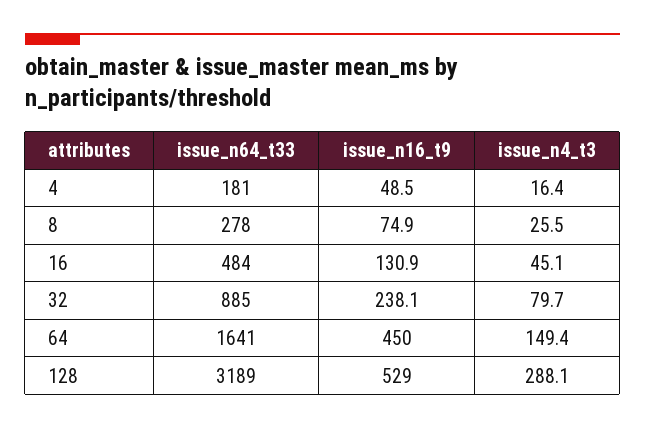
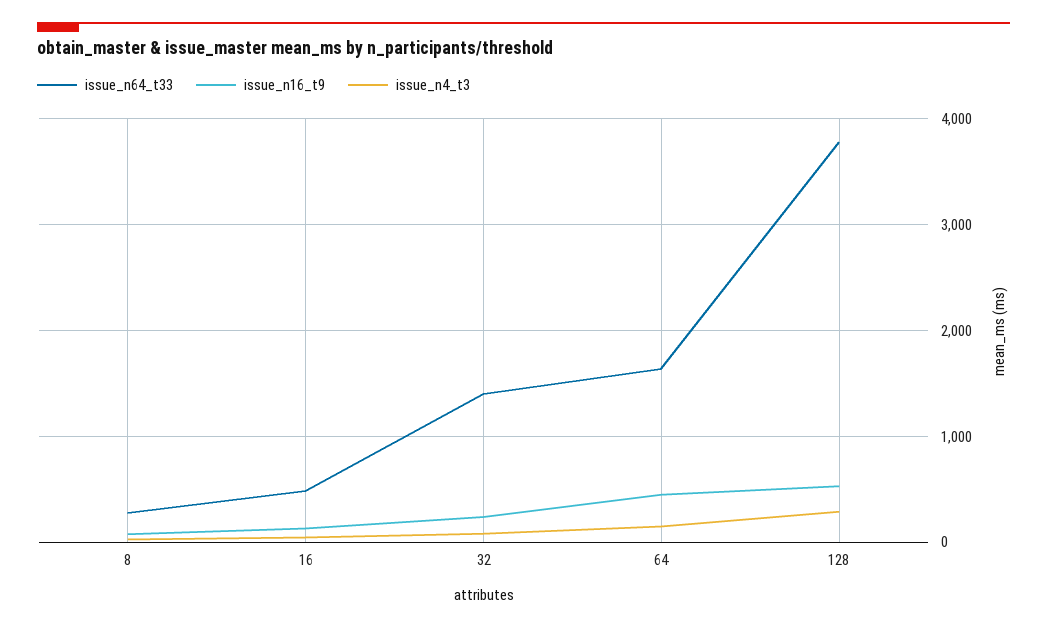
  {
    "issue_n64_t33": {
-     "4": 181,
      "8": 278,
      "16": 484,
-     "32": 885,
+     "32": 1400,
      "64": 1641,
-     "128": 3189
+     "128": 3800
    },
    "issue_n16_t9": {
-     "4": 48.5,
      "8": 74.9,
      "16": 130.9,
      "32": 238.1,
      "64": 450,
      "128": 529
    },
    "issue_n4_t3": {
-     "4": 16.4,
      "8": 25.5,
      "16": 45.1,
      "32": 79.7,
      "64": 149.4,
      "128": 288.1
    }
  }

